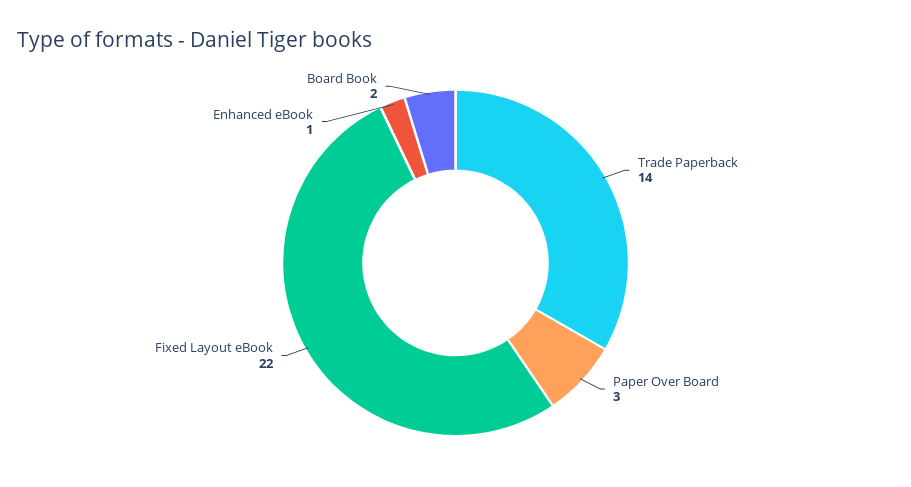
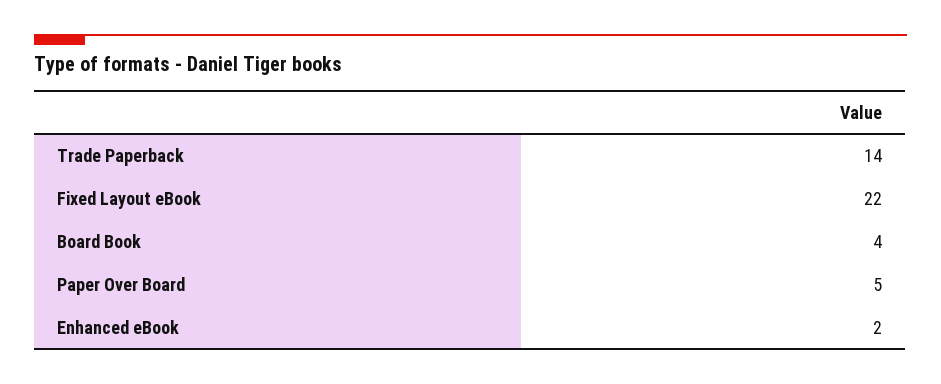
  {
    "Trade Paperback": 14,
-   "Paper Over Board": 3,
+   "Paper Over Board": 5,
    "Fixed Layout eBook": 22,
-   "Enhanced eBook": 1,
+   "Enhanced eBook": 2,
-   "Board Book": 2
+   "Board Book": 4
  }

